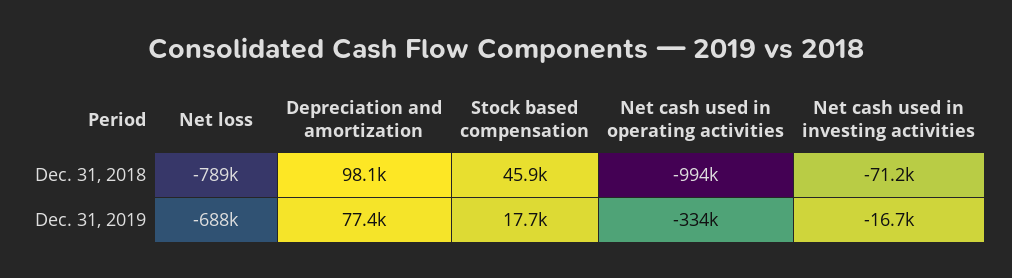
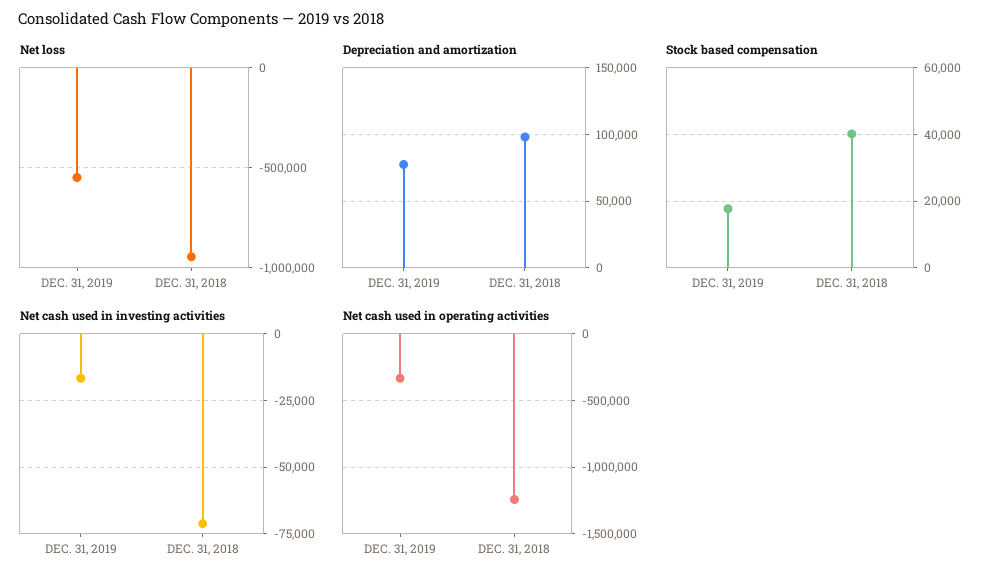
  {
    "Net loss": {
-     "Dec. 31, 2018": -789000,
+     "Dec. 31, 2018": -950000,
-     "Dec. 31, 2019": -688000
+     "Dec. 31, 2019": -550000
    },
    "Depreciation and amortization": {
      "Dec. 31, 2018": 98100,
      "Dec. 31, 2019": 77400
    },
    "Stock based compensation": {
-     "Dec. 31, 2018": 45900,
+     "Dec. 31, 2018": 40000,
      "Dec. 31, 2019": 17700
    },
    "Net cash used in operating activities": {
-     "Dec. 31, 2018": -994000,
+     "Dec. 31, 2018": -1250000,
      "Dec. 31, 2019": -334000
    },
    "Net cash used in investing activities": {
      "Dec. 31, 2018": -71200,
      "Dec. 31, 2019": -16700
    }
  }

